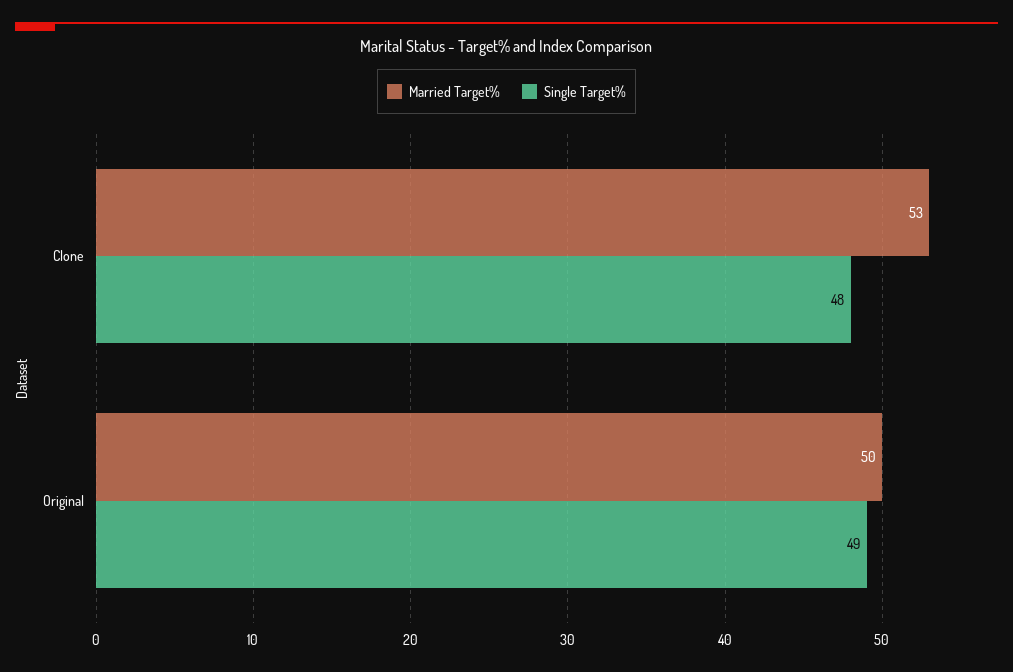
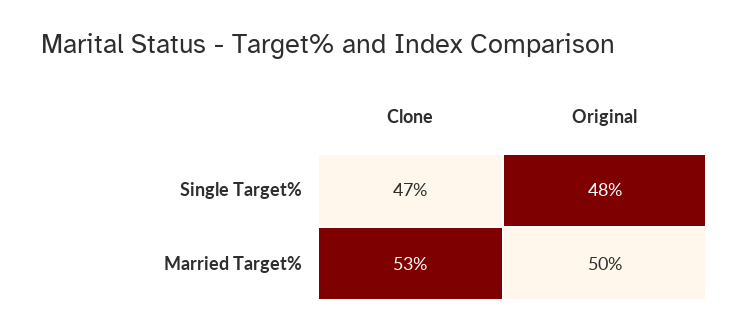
  {
    "Married Target%": {
      "Clone": 53,
      "Original": 50
    },
    "Single Target%": {
-     "Clone": 48,
+     "Clone": 47,
-     "Original": 49
+     "Original": 48
    }
  }

